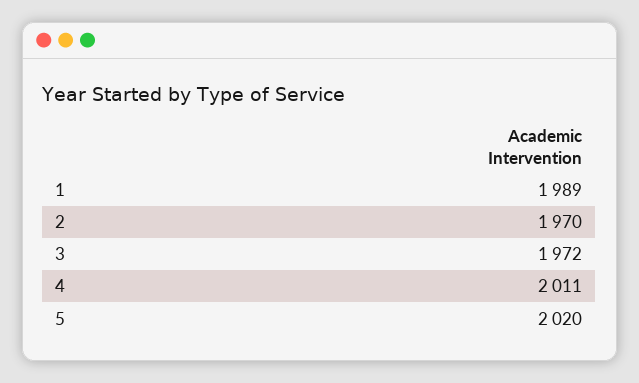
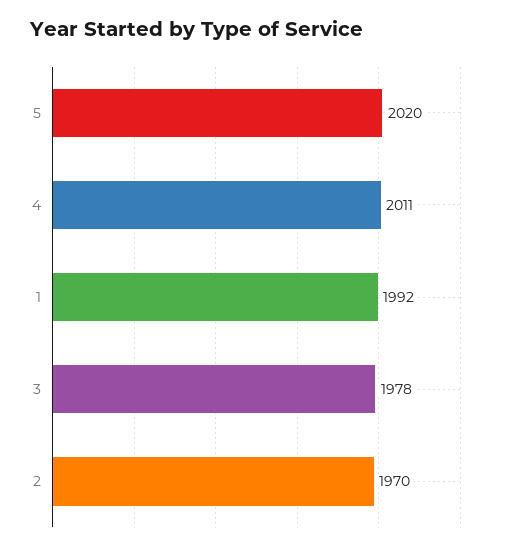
  {
-   "1": 1989,
+   "1": 1992,
    "2": 1970,
-   "3": 1972,
+   "3": 1978,
    "4": 2011,
    "5": 2020
  }

